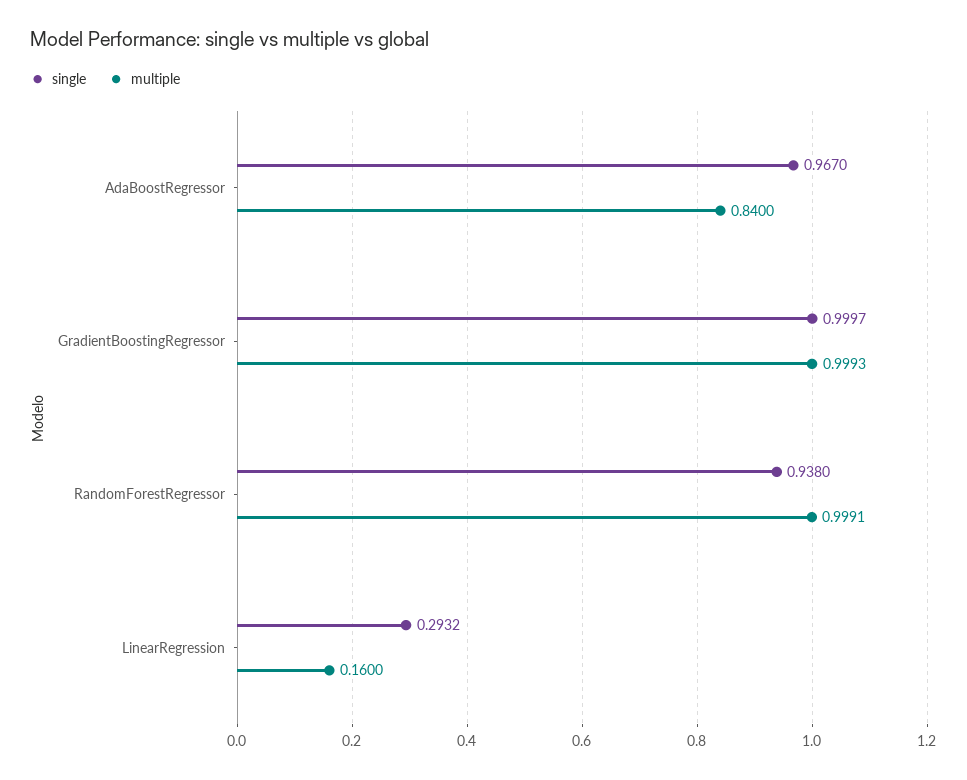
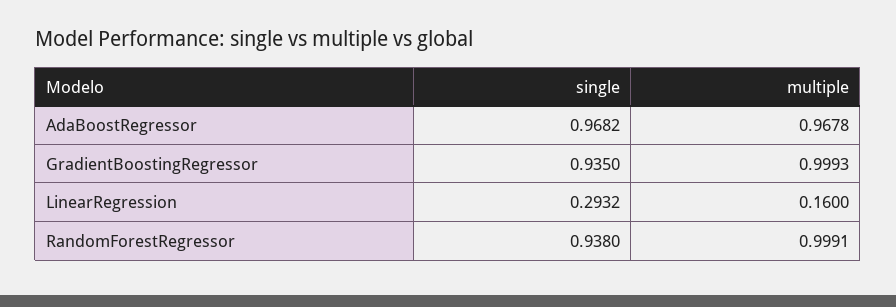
  {
    "single": {
-     "AdaBoostRegressor": 0.967,
+     "AdaBoostRegressor": 0.9682,
-     "GradientBoostingRegressor": 0.9997,
+     "GradientBoostingRegressor": 0.935,
      "RandomForestRegressor": 0.938,
      "LinearRegression": 0.2932
    },
    "multiple": {
-     "AdaBoostRegressor": 0.84,
+     "AdaBoostRegressor": 0.9678,
      "GradientBoostingRegressor": 0.9993,
      "RandomForestRegressor": 0.9991,
      "LinearRegression": 0.16
    }
  }

